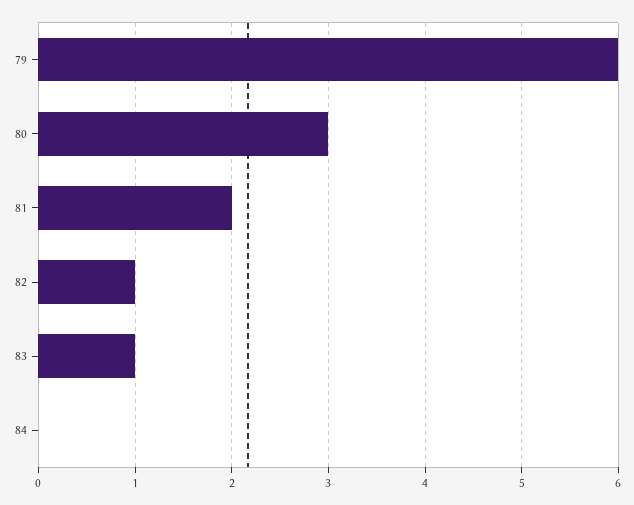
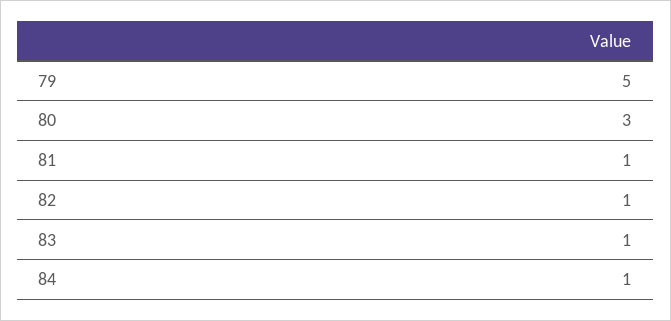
  {
-   "79": 6,
+   "79": 5,
    "80": 3,
-   "81": 2,
+   "81": 1,
    "82": 1,
    "83": 1,
-   "84": 0
+   "84": 1
  }

